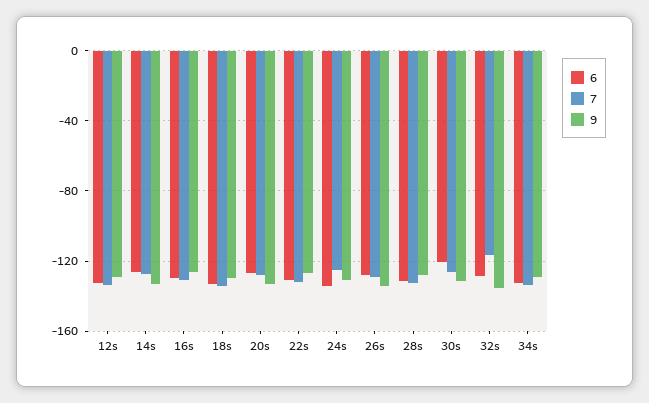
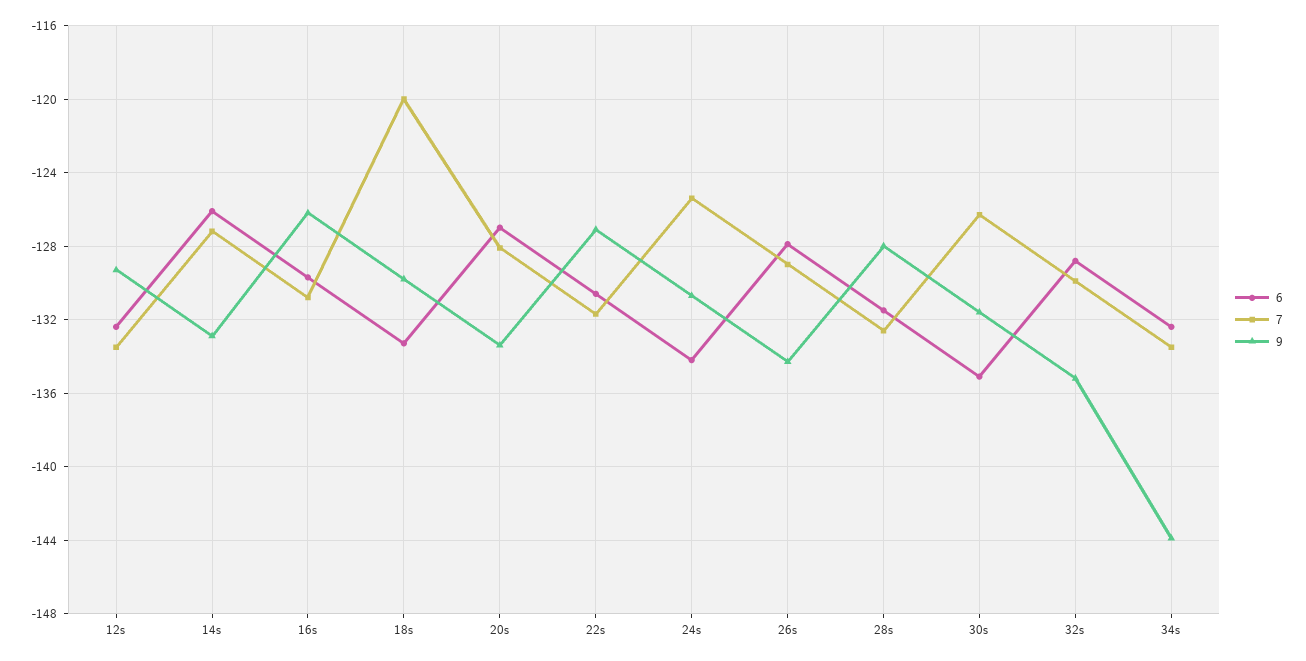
  {
    "6": {
      "12s": -132.5,
      "14s": -126,
      "16s": -129.5,
      "18s": -133.5,
      "20s": -127,
      "22s": -130.5,
      "24s": -134,
      "26s": -128,
      "28s": -131.5,
-     "30s": -120,
+     "30s": -135,
      "32s": -129,
      "34s": -132.5
    },
    "7": {
      "12s": -133.5,
      "14s": -127,
      "16s": -131,
-     "18s": -135,
+     "18s": -120,
      "20s": -128,
      "22s": -131.5,
      "24s": -125.5,
      "26s": -129,
      "28s": -132.5,
      "30s": -126.5,
-     "32s": -115,
+     "32s": -130,
      "34s": -133.5
    },
    "9": {
      "12s": -129.5,
      "14s": -133,
      "16s": -126,
      "18s": -130,
      "20s": -133.5,
      "22s": -127,
      "24s": -130.5,
      "26s": -134.5,
      "28s": -128,
      "30s": -131.5,
      "32s": -135,
-     "34s": -130
+     "34s": -144
    }
  }

